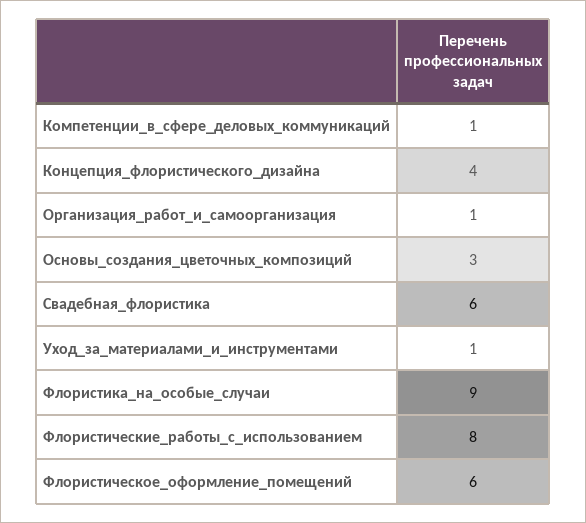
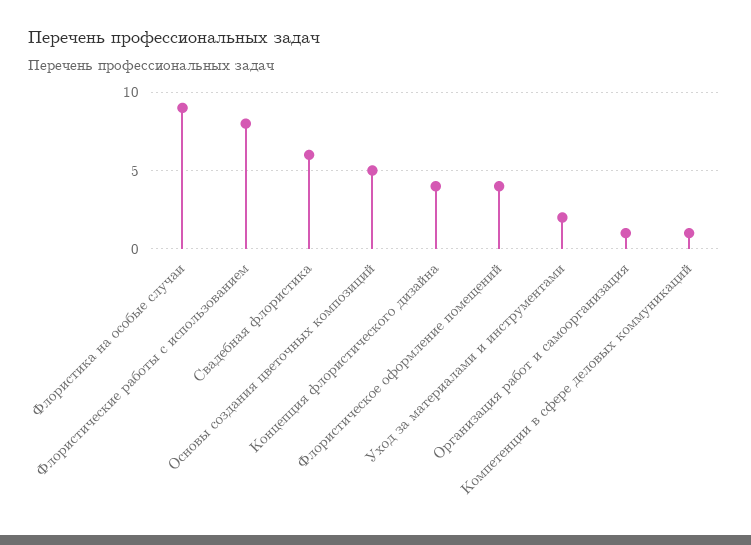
  {
    "Компетенции_в_сфере_деловых_коммуникаций": 1,
    "Концепция_флористического_дизайна": 4,
    "Организация_работ_и_самоорганизация": 1,
-   "Основы_создания_цветочных_композиций": 3,
+   "Основы_создания_цветочных_композиций": 5,
    "Свадебная_флористика": 6,
-   "Уход_за_материалами_и_инструментами": 1,
+   "Уход_за_материалами_и_инструментами": 2,
    "Флористика_на_особые_случаи": 9,
    "Флористические_работы_с_использованием": 8,
-   "Флористическое_оформление_помещений": 6
+   "Флористическое_оформление_помещений": 4
  }

